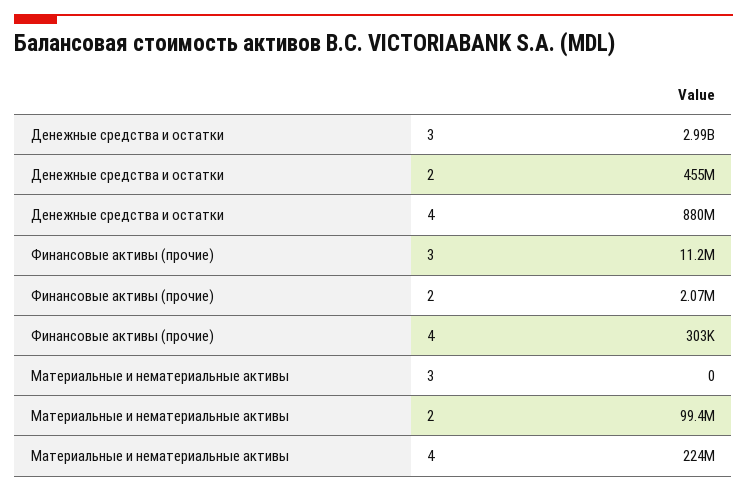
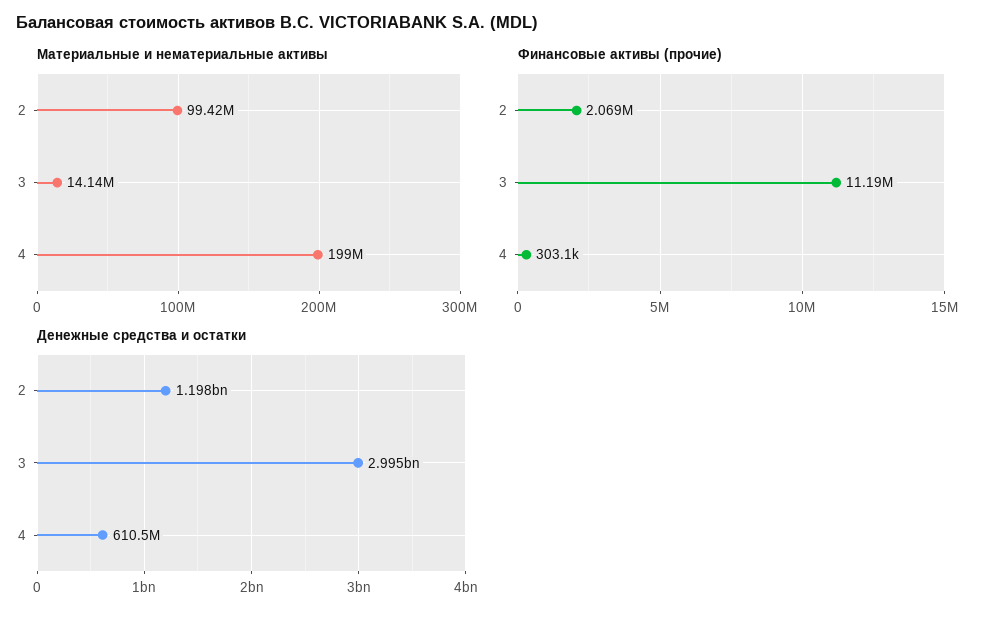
  {
    "Денежные средства и остатки": {
      "3": 2995000000,
-     "2": 455000000,
+     "2": 1198000000,
-     "4": 880000000
+     "4": 610500000
    },
    "Финансовые активы (прочие)": {
      "3": 11190000,
      "2": 2069000,
      "4": 303100
    },
    "Материальные и нематериальные активы": {
-     "3": 0,
+     "3": 14140000,
      "2": 99420000,
-     "4": 224000000
+     "4": 199000000
    }
  }

